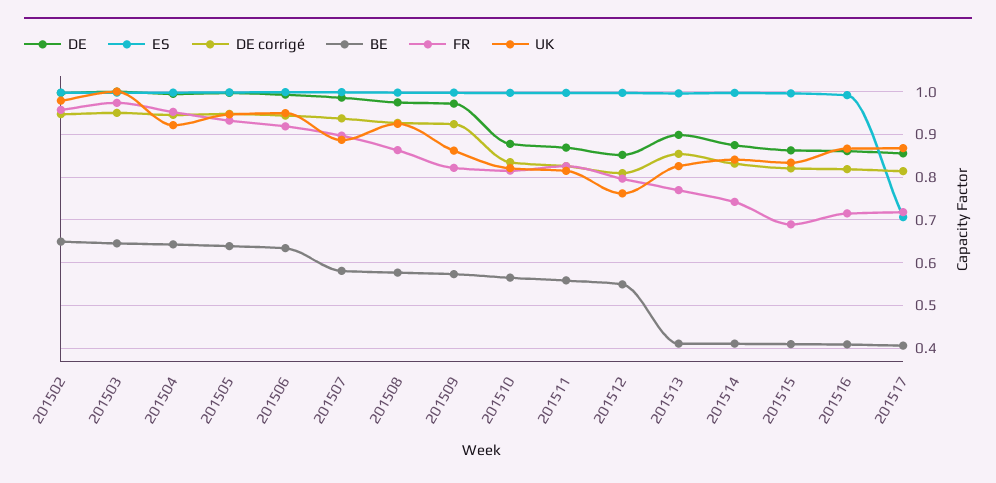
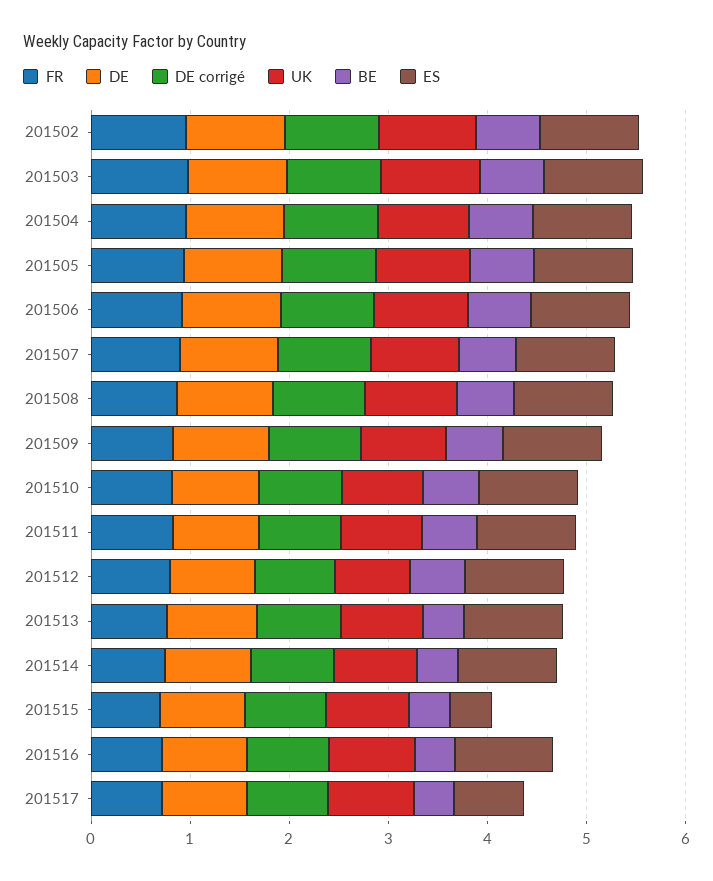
  {
    "DE": {
      "201502": 1,
      "201503": 1,
      "201504": 1,
      "201505": 1,
      "201506": 1,
      "201507": 0.98,
      "201508": 0.98,
      "201509": 0.98,
      "201510": 0.88,
      "201511": 0.86,
      "201512": 0.86,
      "201513": 0.9,
      "201514": 0.88,
      "201515": 0.86,
      "201516": 0.86,
      "201517": 0.86
    },
    "ES": {
      "201502": 1,
      "201503": 1,
      "201504": 1,
      "201505": 1,
      "201506": 1,
      "201507": 1,
      "201508": 1,
      "201509": 1,
      "201510": 1,
      "201511": 1,
      "201512": 1,
      "201513": 1,
      "201514": 1,
-     "201515": 1,
+     "201515": 0.4,
      "201516": 1,
      "201517": 0.7
    },
    "DE corrigé": {
      "201502": 0.94,
      "201503": 0.96,
      "201504": 0.94,
      "201505": 0.94,
      "201506": 0.94,
      "201507": 0.94,
      "201508": 0.92,
      "201509": 0.92,
      "201510": 0.84,
      "201511": 0.82,
      "201512": 0.8,
      "201513": 0.86,
      "201514": 0.84,
      "201515": 0.82,
      "201516": 0.82,
      "201517": 0.82
    },
    "BE": {
      "201502": 0.64,
      "201503": 0.64,
      "201504": 0.64,
      "201505": 0.64,
      "201506": 0.64,
      "201507": 0.58,
      "201508": 0.58,
      "201509": 0.58,
      "201510": 0.56,
      "201511": 0.56,
      "201512": 0.54,
      "201513": 0.42,
      "201514": 0.42,
      "201515": 0.4,
      "201516": 0.4,
      "201517": 0.4
    },
    "FR": {
      "201502": 0.96,
      "201503": 0.98,
      "201504": 0.96,
      "201505": 0.94,
      "201506": 0.92,
      "201507": 0.9,
      "201508": 0.86,
      "201509": 0.82,
      "201510": 0.82,
      "201511": 0.82,
      "201512": 0.8,
      "201513": 0.76,
      "201514": 0.74,
      "201515": 0.68,
      "201516": 0.72,
      "201517": 0.72
    },
    "UK": {
      "201502": 0.98,
      "201503": 1,
      "201504": 0.92,
      "201505": 0.94,
      "201506": 0.96,
      "201507": 0.88,
      "201508": 0.92,
      "201509": 0.86,
      "201510": 0.82,
      "201511": 0.82,
      "201512": 0.76,
      "201513": 0.82,
      "201514": 0.84,
      "201515": 0.84,
      "201516": 0.86,
      "201517": 0.86
    }
  }

